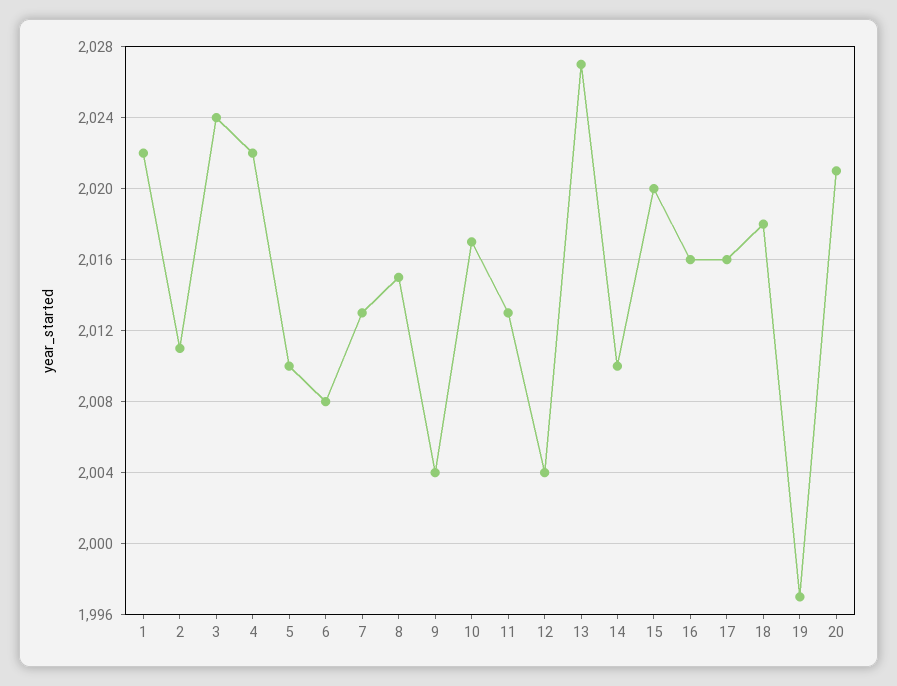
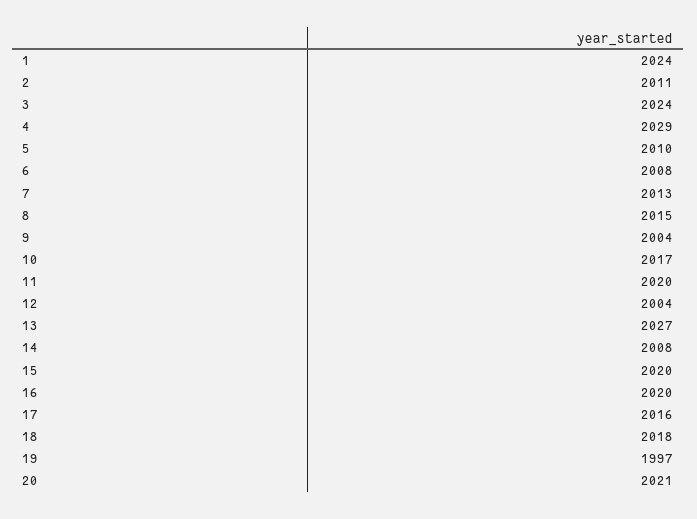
  {
-   "1": 2022,
+   "1": 2024,
    "2": 2011,
    "3": 2024,
-   "4": 2022,
+   "4": 2029,
    "5": 2010,
    "6": 2008,
    "7": 2013,
    "8": 2015,
    "9": 2004,
    "10": 2017,
-   "11": 2013,
+   "11": 2020,
    "12": 2004,
    "13": 2027,
-   "14": 2010,
+   "14": 2008,
    "15": 2020,
-   "16": 2016,
+   "16": 2020,
    "17": 2016,
    "18": 2018,
    "19": 1997,
    "20": 2021
  }

